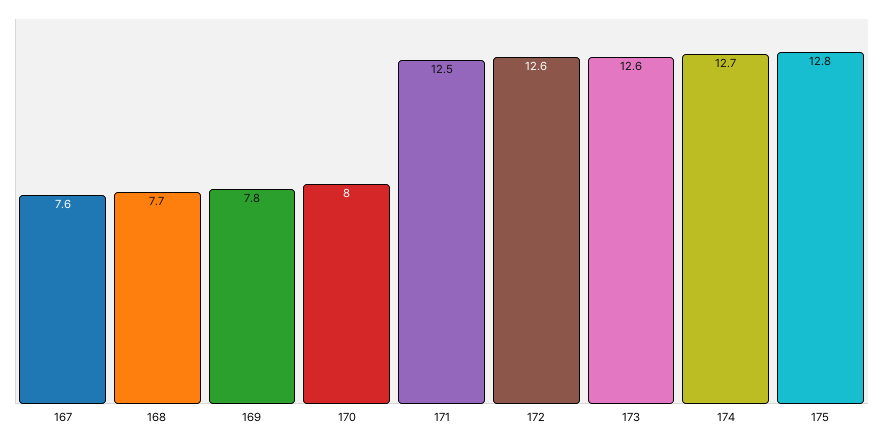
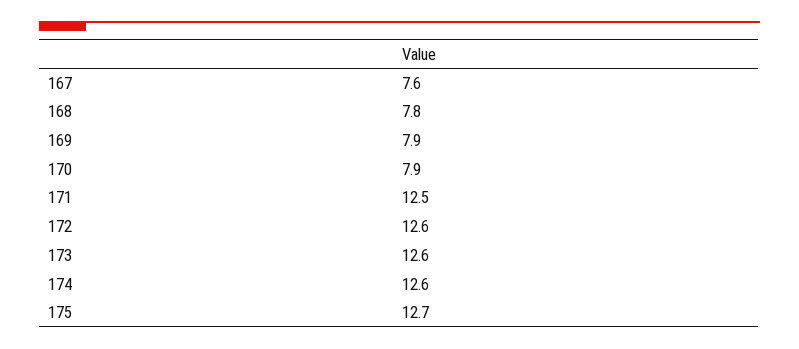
  {
    "167": 7.6,
-   "168": 7.7,
+   "168": 7.8,
-   "169": 7.8,
+   "169": 7.9,
-   "170": 8,
+   "170": 7.9,
    "171": 12.5,
    "172": 12.6,
    "173": 12.6,
-   "174": 12.7,
+   "174": 12.6,
-   "175": 12.8
+   "175": 12.7
  }

